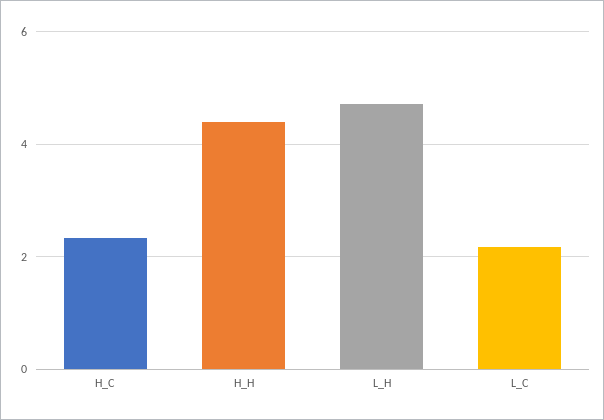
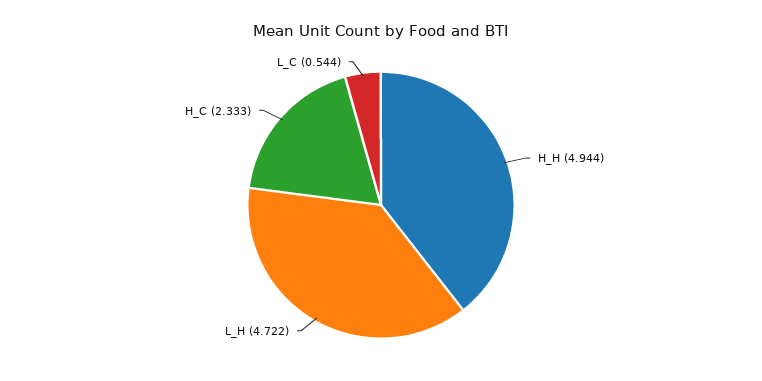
  {
    "H_C": 2.333,
-   "H_H": 4.4,
+   "H_H": 4.944,
    "L_H": 4.722,
-   "L_C": 2.2
+   "L_C": 0.544
  }

